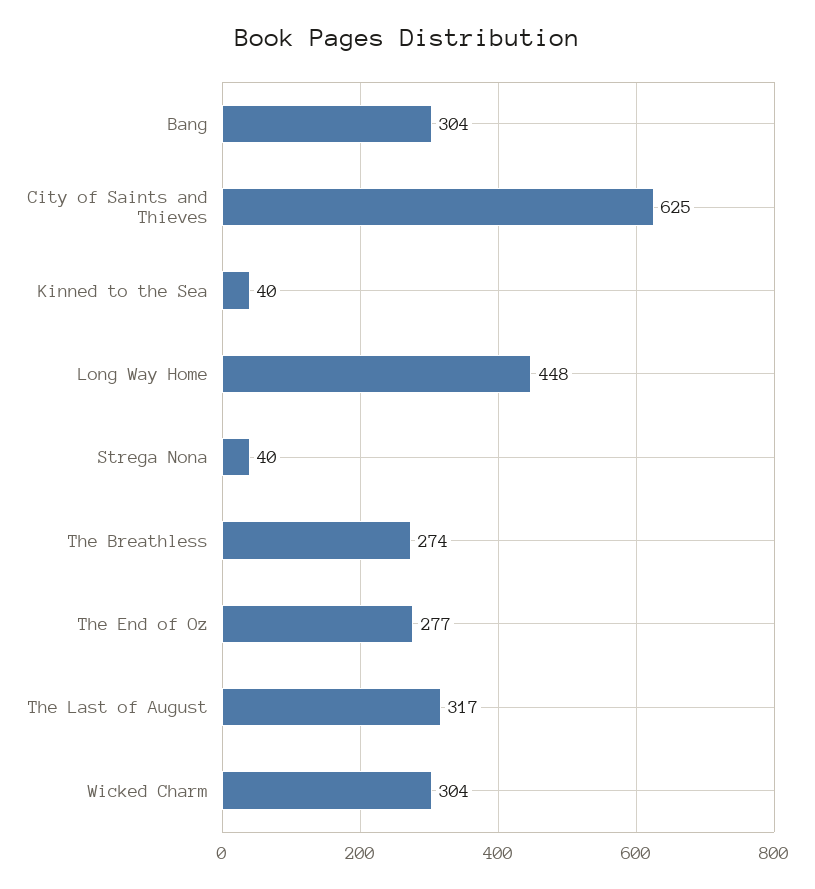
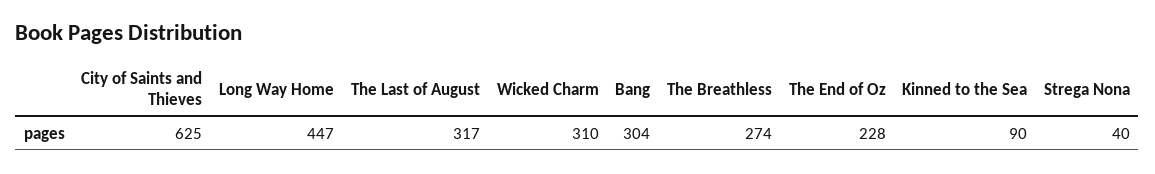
  {
    "Bang": 304,
    "City of Saints and Thieves": 625,
-   "Kinned to the Sea": 40,
+   "Kinned to the Sea": 90,
-   "Long Way Home": 448,
+   "Long Way Home": 447,
    "Strega Nona": 40,
    "The Breathless": 274,
-   "The End of Oz": 277,
+   "The End of Oz": 228,
    "The Last of August": 317,
-   "Wicked Charm": 304
+   "Wicked Charm": 310
  }

